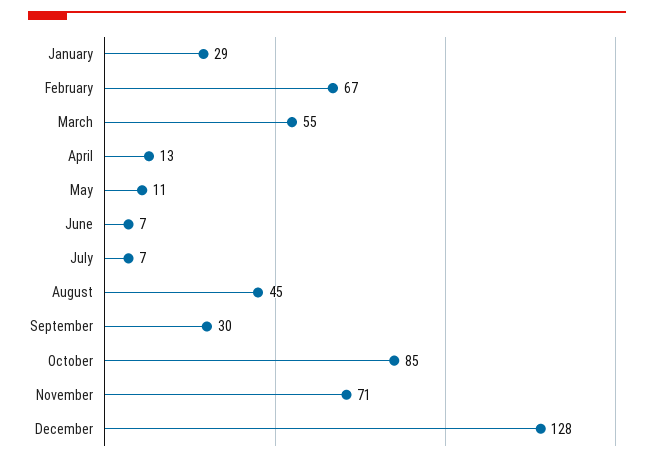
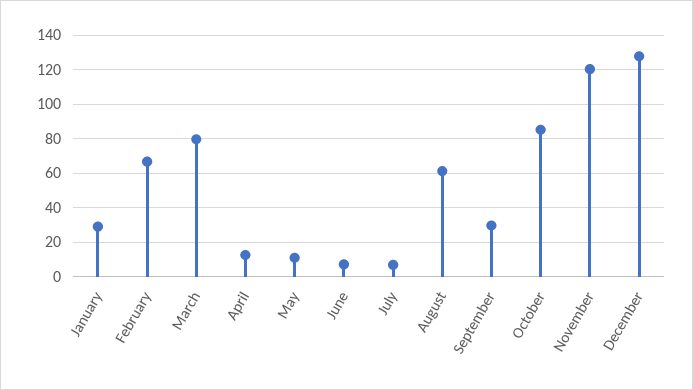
  {
    "January": 29,
    "February": 67,
-   "March": 55,
+   "March": 80,
    "April": 13,
    "May": 11,
    "June": 7,
    "July": 7,
-   "August": 45,
+   "August": 60,
    "September": 30,
    "October": 85,
-   "November": 71,
+   "November": 120,
    "December": 128
  }

